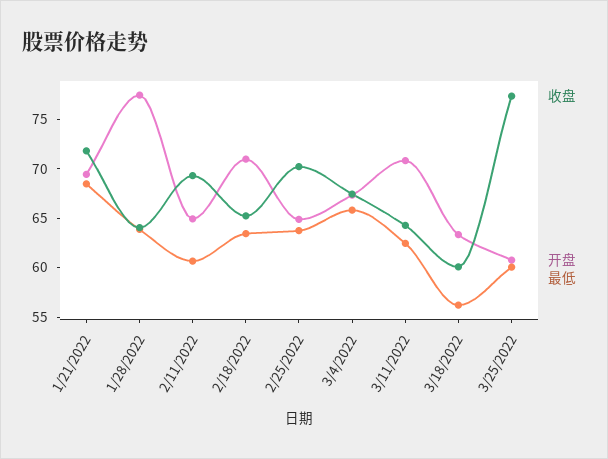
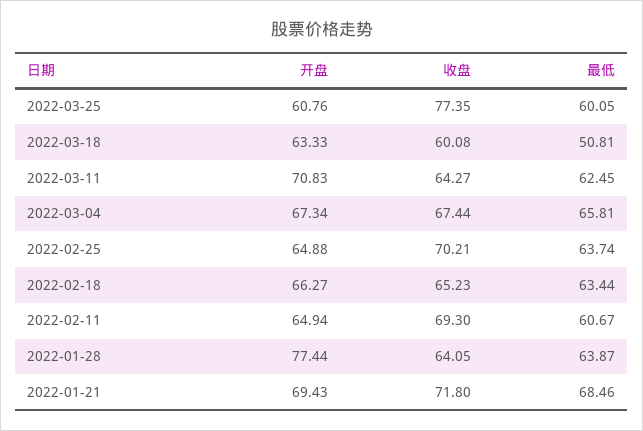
  {
    "收盘": {
      "1/21/2022": 71.8,
      "1/28/2022": 64.05,
      "2/11/2022": 69.3,
      "2/18/2022": 65.23,
      "2/25/2022": 70.21,
      "3/4/2022": 67.44,
      "3/11/2022": 64.27,
      "3/18/2022": 60.08,
      "3/25/2022": 77.35
    },
    "开盘": {
      "1/21/2022": 69.43,
      "1/28/2022": 77.44,
      "2/11/2022": 64.94,
-     "2/18/2022": 71,
+     "2/18/2022": 66.27,
      "2/25/2022": 64.88,
      "3/4/2022": 67.34,
      "3/11/2022": 70.83,
      "3/18/2022": 63.33,
      "3/25/2022": 60.76
    },
    "最低": {
      "1/21/2022": 68.46,
      "1/28/2022": 63.87,
      "2/11/2022": 60.67,
      "2/18/2022": 63.44,
      "2/25/2022": 63.74,
      "3/4/2022": 65.81,
      "3/11/2022": 62.45,
-     "3/18/2022": 56,
+     "3/18/2022": 50.81,
      "3/25/2022": 60.05
    }
  }

